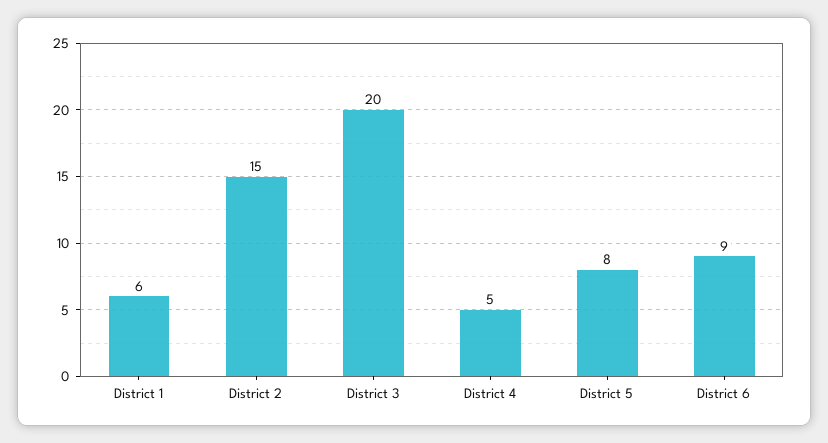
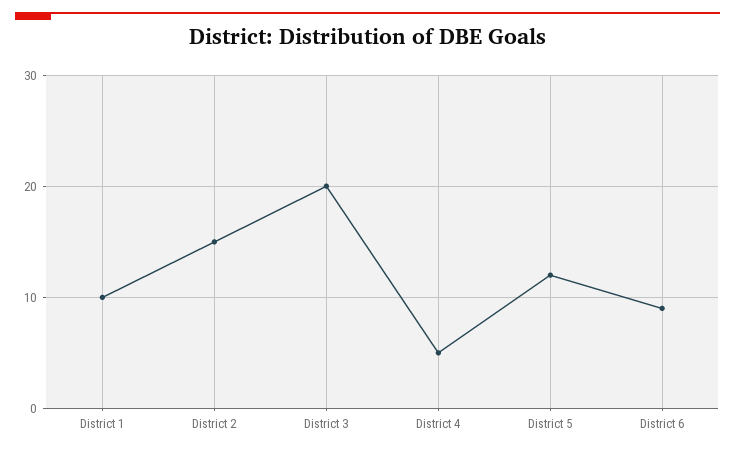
  {
-   "District 1": 6,
+   "District 1": 10,
    "District 2": 15,
    "District 3": 20,
    "District 4": 5,
-   "District 5": 8,
+   "District 5": 12,
    "District 6": 9
  }

